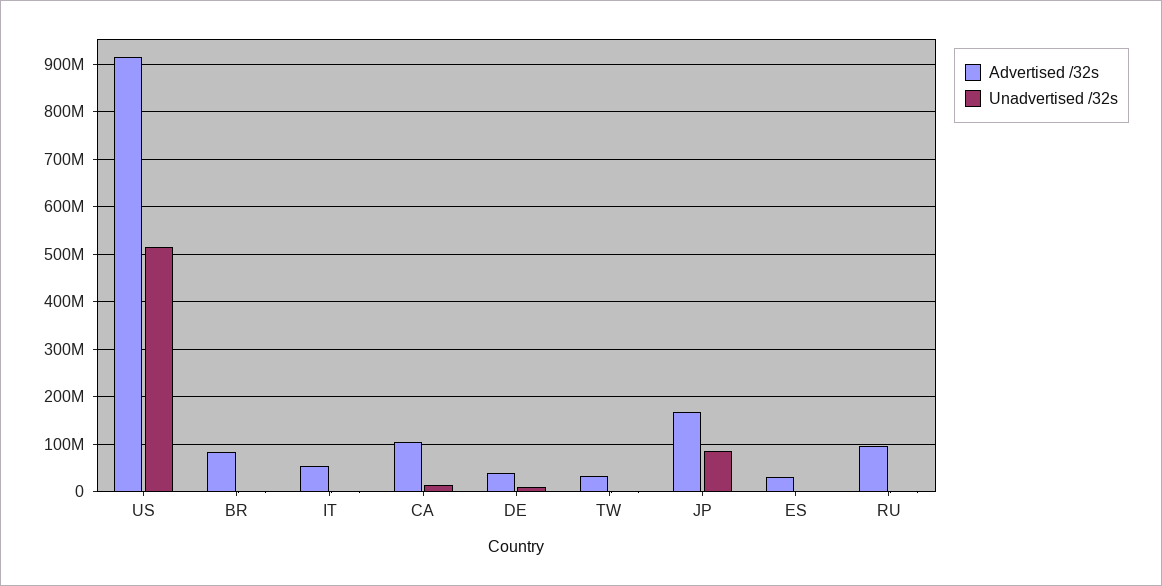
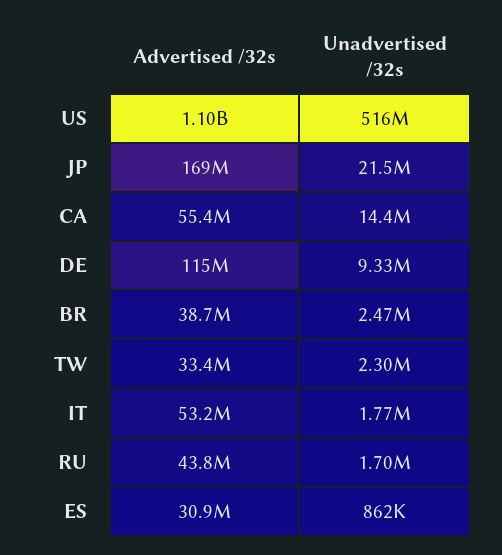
  {
    "Advertised /32s": {
-     "US": 920000000,
+     "US": 1100000000,
-     "BR": 80000000,
+     "BR": 38700000,
      "IT": 53200000,
-     "CA": 100000000,
+     "CA": 55400000,
-     "DE": 40000000,
+     "DE": 115000000,
      "TW": 33400000,
      "JP": 169000000,
      "ES": 30900000,
-     "RU": 100000000
+     "RU": 43800000
    },
    "Unadvertised /32s": {
      "US": 516000000,
      "BR": 2470000,
      "IT": 1770000,
      "CA": 14400000,
      "DE": 9330000,
      "TW": 2300000,
-     "JP": 80000000,
+     "JP": 21500000,
      "ES": 862000,
      "RU": 1700000
    }
  }

